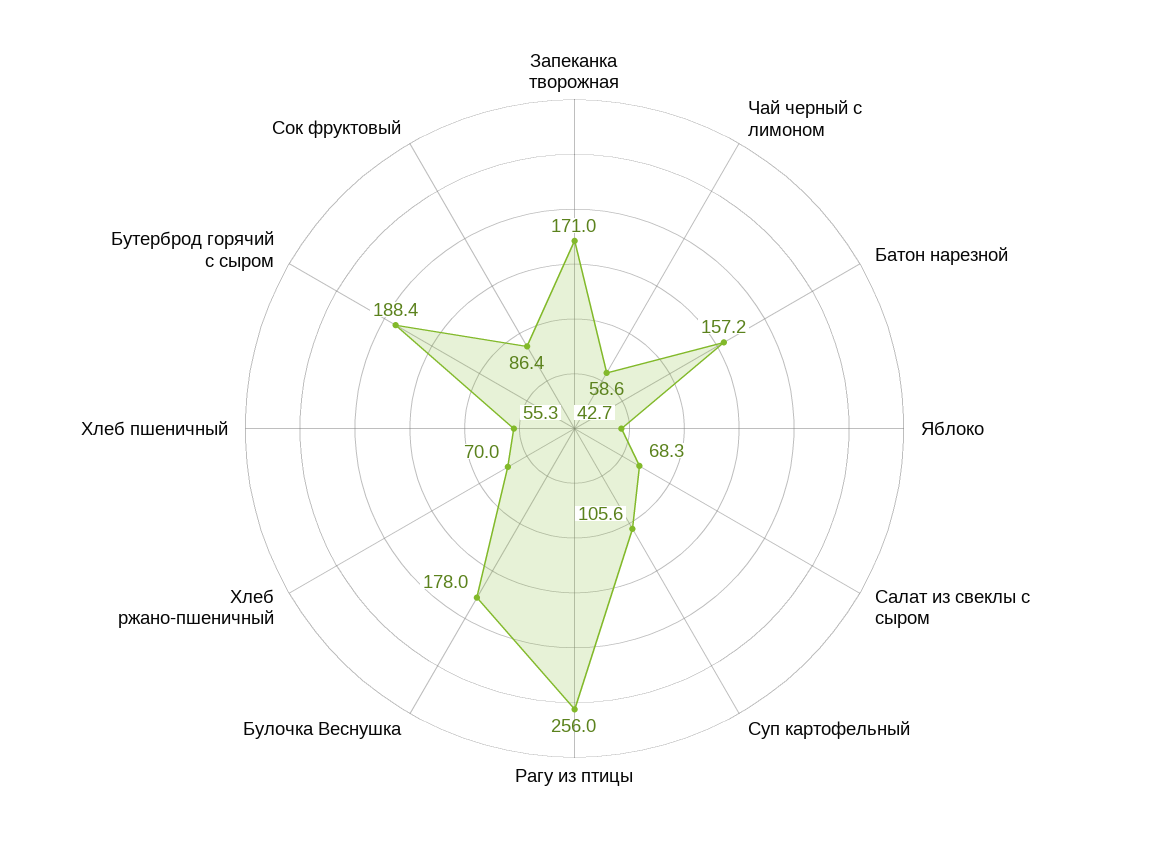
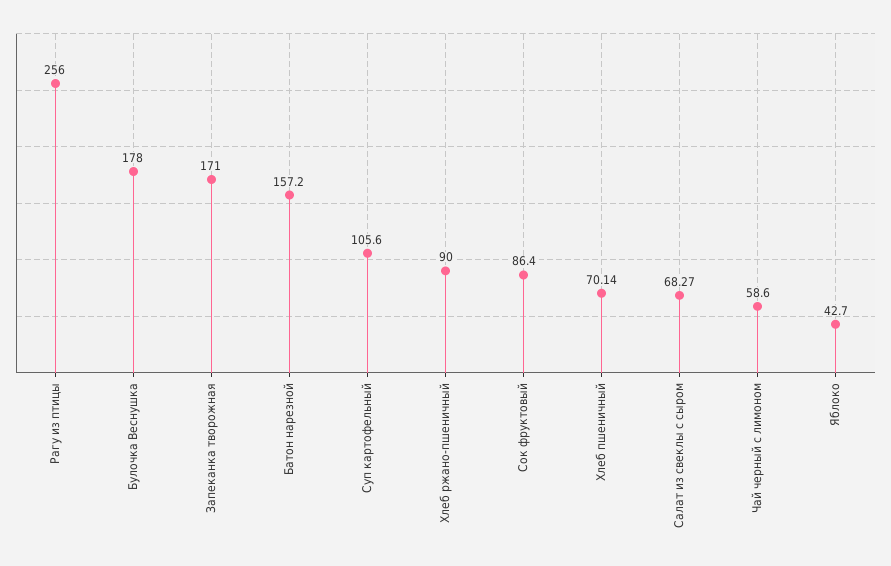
  {
    "Запеканка творожная": 171,
    "Чай черный с лимоном": 58.6,
    "Батон нарезной": 157.2,
    "Яблоко": 42.7,
    "Салат из свеклы с сыром": 68.27,
    "Суп картофельный": 105.6,
    "Рагу из птицы": 256,
    "Булочка Веснушка": 178,
-   "Хлеб ржано-пшеничный": 70,
+   "Хлеб ржано-пшеничный": 90,
-   "Хлеб пшеничный": 55.3,
+   "Хлеб пшеничный": 70.14,
-   "Бутерброд горячий с сыром": 188.4,
    "Сок фруктовый": 86.4
  }

